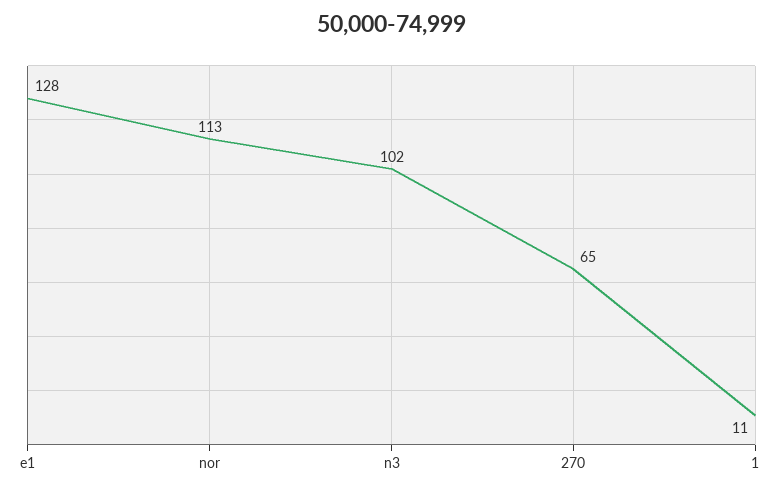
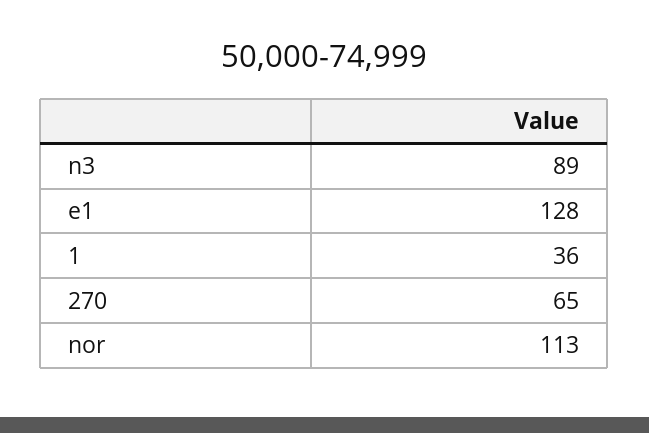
  {
    "e1": 128,
    "nor": 113,
-   "n3": 102,
+   "n3": 89,
    "270": 65,
-   "1": 11
+   "1": 36
  }

